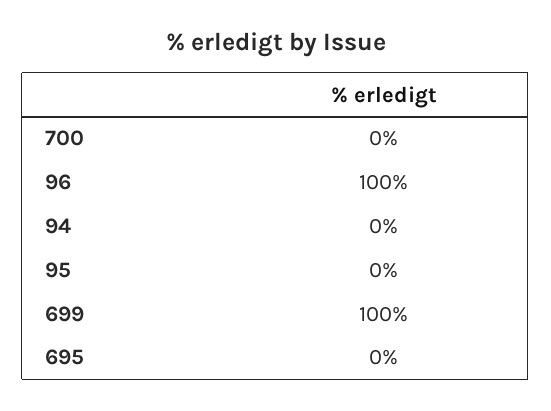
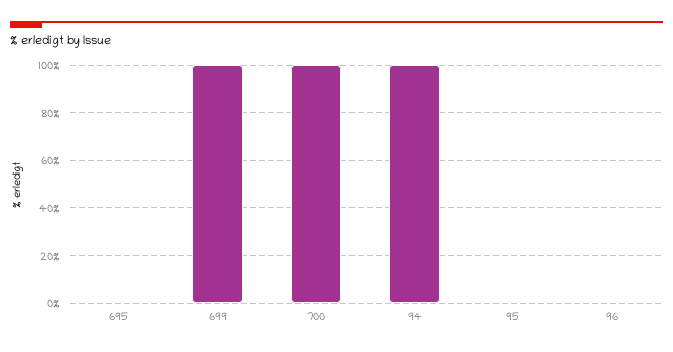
  {
-   "700": 0,
+   "700": 100,
-   "96": 100,
+   "96": 0,
-   "94": 0,
+   "94": 100,
    "95": 0,
    "699": 100,
    "695": 0
  }

